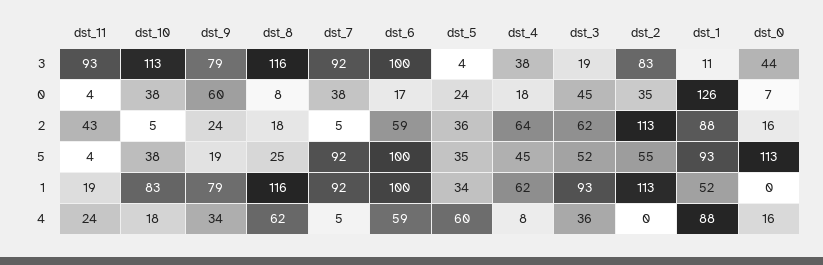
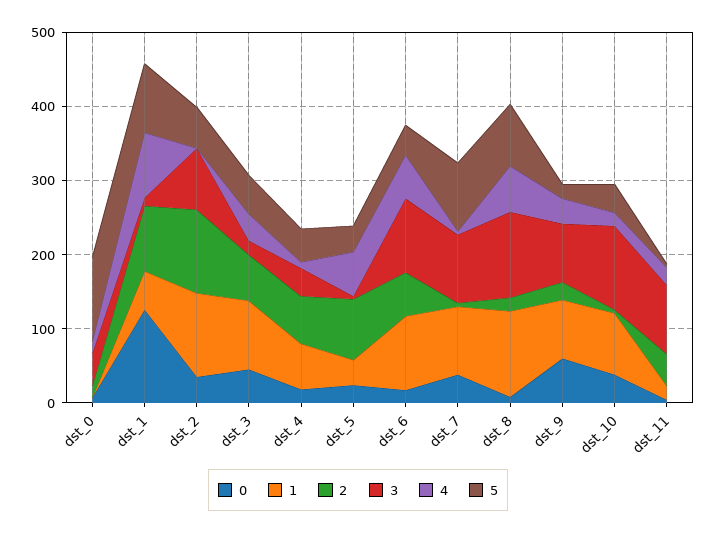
  {
    "3": {
      "dst_11": 93,
      "dst_10": 113,
      "dst_9": 79,
      "dst_8": 116,
      "dst_7": 92,
      "dst_6": 100,
      "dst_5": 4,
      "dst_4": 38,
      "dst_3": 19,
      "dst_2": 83,
      "dst_1": 11,
      "dst_0": 44
    },
    "0": {
      "dst_11": 4,
      "dst_10": 38,
      "dst_9": 60,
      "dst_8": 8,
      "dst_7": 38,
      "dst_6": 17,
      "dst_5": 24,
      "dst_4": 18,
      "dst_3": 45,
      "dst_2": 35,
      "dst_1": 126,
      "dst_0": 7
    },
    "2": {
      "dst_11": 43,
      "dst_10": 5,
      "dst_9": 24,
      "dst_8": 18,
      "dst_7": 5,
      "dst_6": 59,
-     "dst_5": 36,
+     "dst_5": 80,
      "dst_4": 64,
      "dst_3": 62,
      "dst_2": 113,
      "dst_1": 88,
      "dst_0": 16
    },
    "5": {
      "dst_11": 4,
      "dst_10": 38,
      "dst_9": 19,
-     "dst_8": 25,
+     "dst_8": 80,
      "dst_7": 92,
-     "dst_6": 100,
+     "dst_6": 40,
      "dst_5": 35,
      "dst_4": 45,
      "dst_3": 52,
      "dst_2": 55,
      "dst_1": 93,
      "dst_0": 113
    },
    "1": {
      "dst_11": 19,
      "dst_10": 83,
      "dst_9": 79,
      "dst_8": 116,
      "dst_7": 92,
      "dst_6": 100,
      "dst_5": 34,
      "dst_4": 62,
      "dst_3": 93,
      "dst_2": 113,
      "dst_1": 52,
      "dst_0": 0
    },
    "4": {
      "dst_11": 24,
      "dst_10": 18,
      "dst_9": 34,
      "dst_8": 62,
      "dst_7": 5,
      "dst_6": 59,
      "dst_5": 60,
      "dst_4": 8,
      "dst_3": 36,
      "dst_2": 0,
      "dst_1": 88,
      "dst_0": 16
    }
  }

